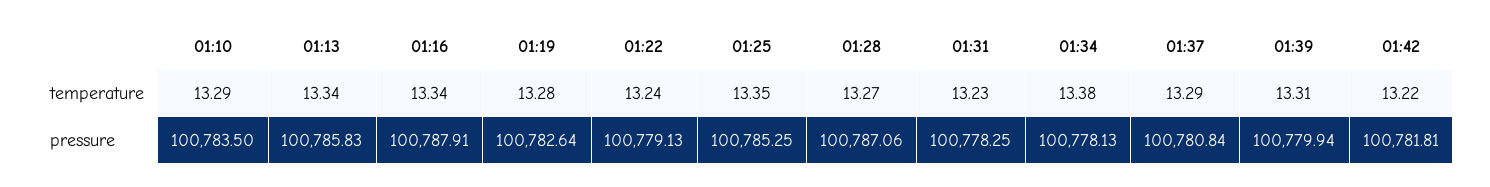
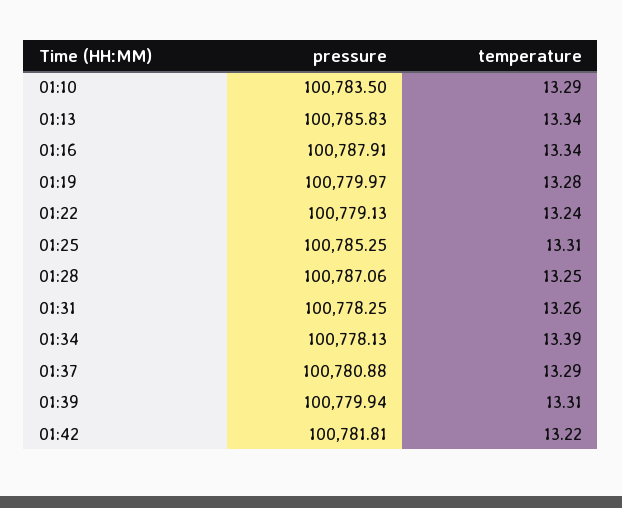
  {
    "01:10": {
      "temperature": 13.29,
      "pressure": 100783.5
    },
    "01:13": {
      "temperature": 13.34,
      "pressure": 100785.83
    },
    "01:16": {
      "temperature": 13.34,
      "pressure": 100787.91
    },
    "01:19": {
      "temperature": 13.28,
-     "pressure": 100782.64
+     "pressure": 100779.97
    },
    "01:22": {
      "temperature": 13.24,
      "pressure": 100779.13
    },
    "01:25": {
-     "temperature": 13.35,
+     "temperature": 13.31,
      "pressure": 100785.25
    },
    "01:28": {
-     "temperature": 13.27,
+     "temperature": 13.25,
      "pressure": 100787.06
    },
    "01:31": {
-     "temperature": 13.23,
+     "temperature": 13.26,
      "pressure": 100778.25
    },
    "01:34": {
-     "temperature": 13.38,
+     "temperature": 13.39,
      "pressure": 100778.13
    },
    "01:37": {
      "temperature": 13.29,
-     "pressure": 100780.84
+     "pressure": 100780.88
    },
    "01:39": {
      "temperature": 13.31,
      "pressure": 100779.94
    },
    "01:42": {
      "temperature": 13.22,
      "pressure": 100781.81
    }
  }

